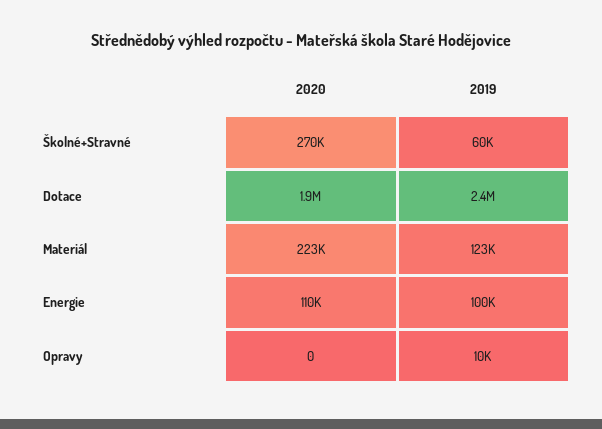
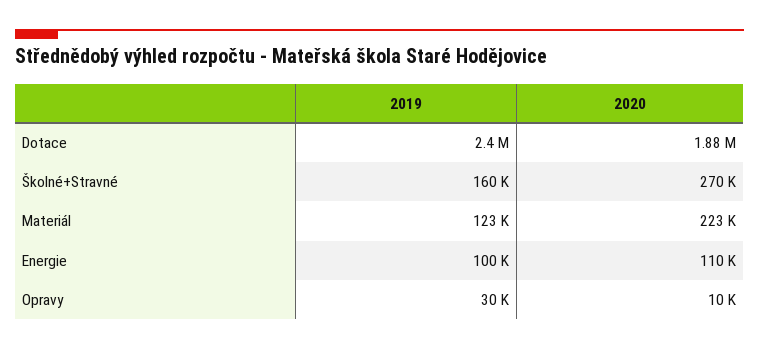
  {
    "2020": {
      "Školné+Stravné": 270000,
      "Dotace": 1880000,
      "Materiál": 223000,
      "Energie": 110000,
-     "Opravy": 0
+     "Opravy": 10000
    },
    "2019": {
-     "Školné+Stravné": 60000,
+     "Školné+Stravné": 160000,
      "Dotace": 2400000,
      "Materiál": 123000,
      "Energie": 100000,
-     "Opravy": 10000
+     "Opravy": 30000
    }
  }

